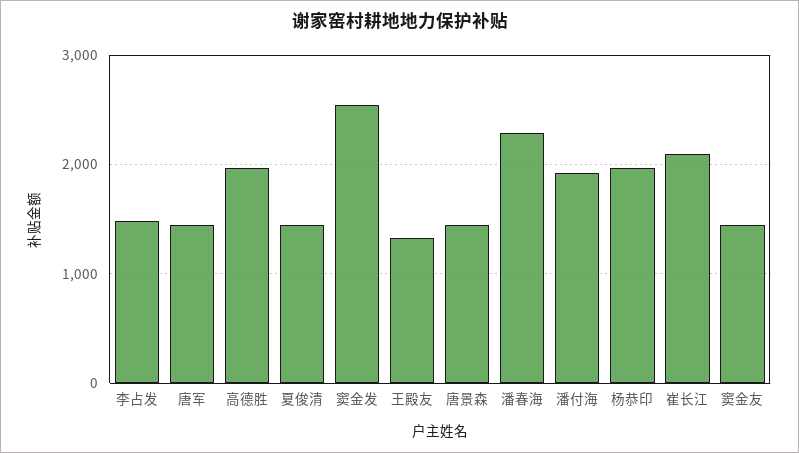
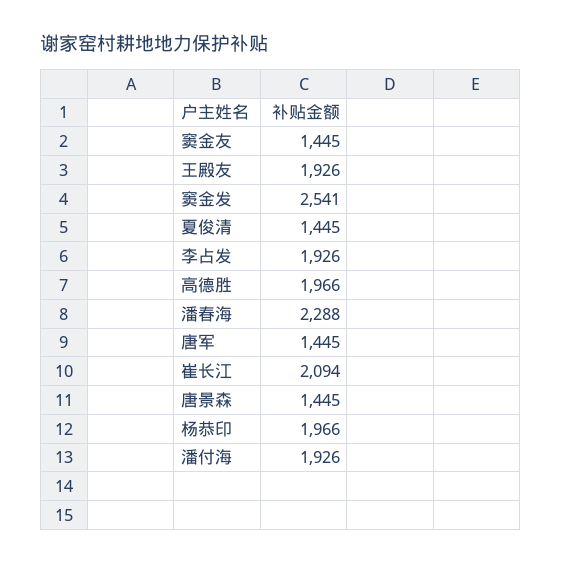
  {
-   "李占发": 1500,
+   "李占发": 1926,
    "唐军": 1445,
    "高德胜": 1966,
    "夏俊清": 1445,
    "窦金发": 2541,
-   "王殿友": 1300,
+   "王殿友": 1926,
    "唐景森": 1445,
    "潘春海": 2288,
    "潘付海": 1926,
    "杨恭印": 1966,
    "崔长江": 2094,
    "窦金友": 1445
  }

